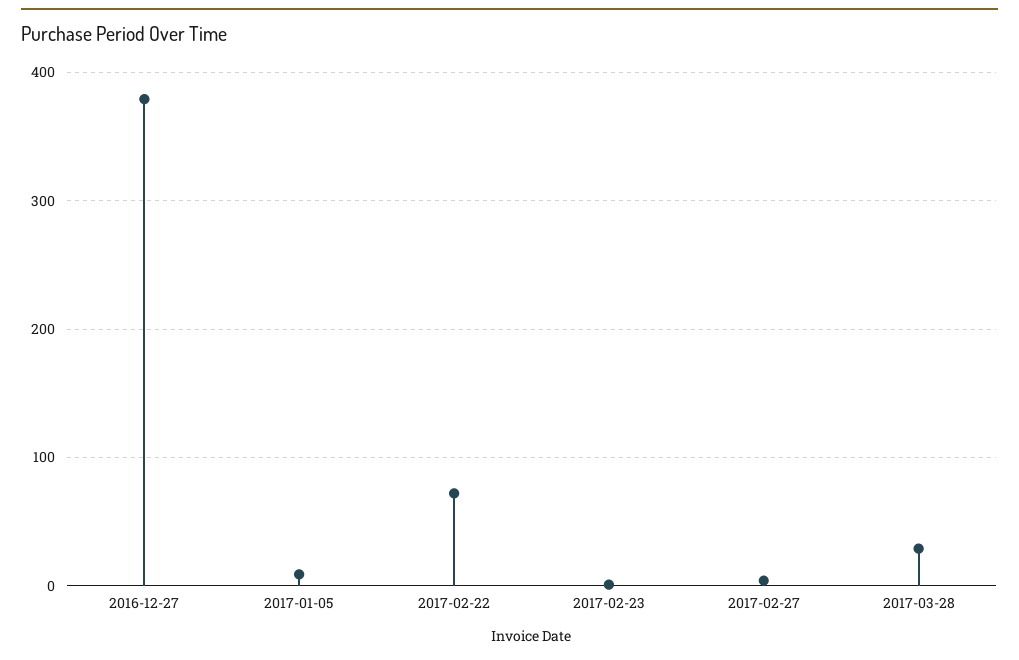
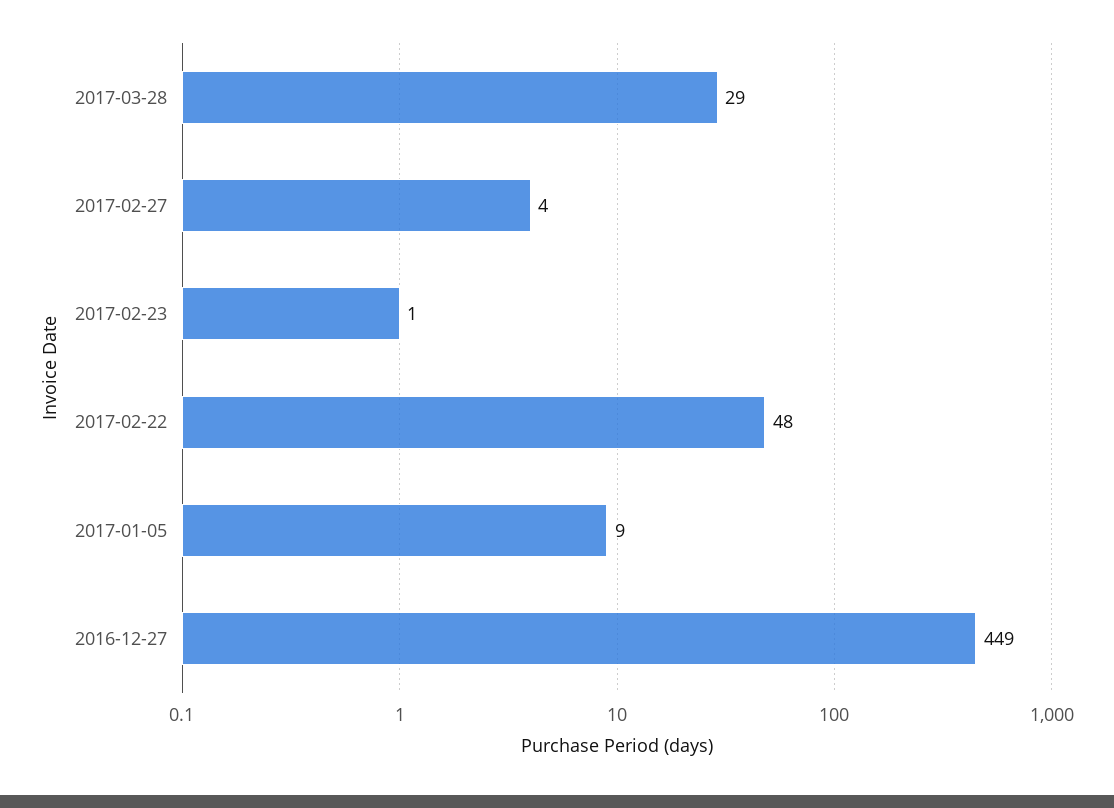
  {
-   "2016-12-27": 380,
+   "2016-12-27": 449,
    "2017-01-05": 9,
-   "2017-02-22": 70,
+   "2017-02-22": 48,
    "2017-02-23": 1,
    "2017-02-27": 4,
    "2017-03-28": 29
  }

